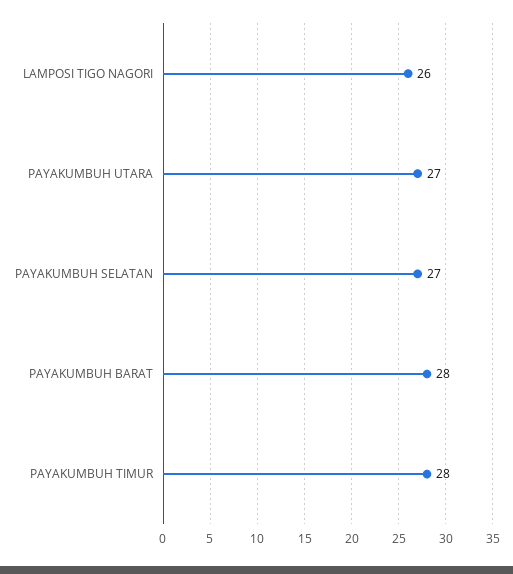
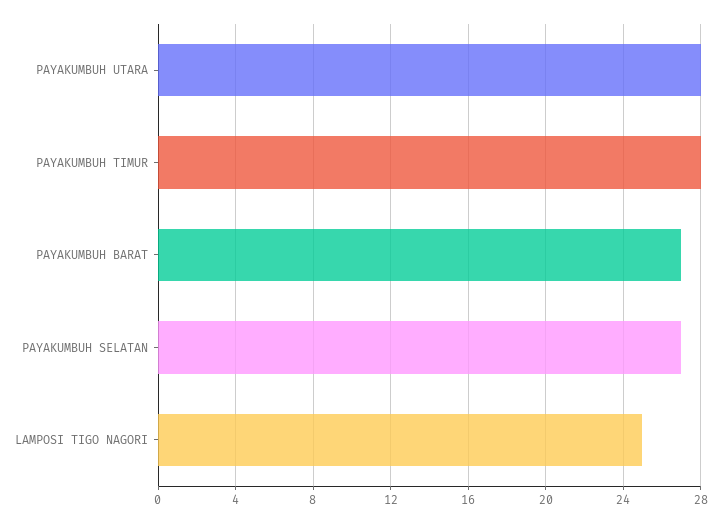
  {
-   "LAMPOSI TIGO NAGORI": 26,
+   "LAMPOSI TIGO NAGORI": 25,
-   "PAYAKUMBUH UTARA": 27,
+   "PAYAKUMBUH UTARA": 28,
    "PAYAKUMBUH SELATAN": 27,
-   "PAYAKUMBUH BARAT": 28,
+   "PAYAKUMBUH BARAT": 27,
    "PAYAKUMBUH TIMUR": 28
  }

